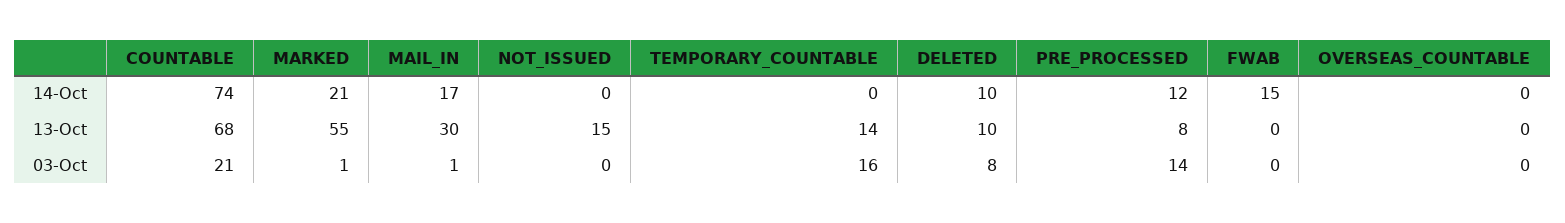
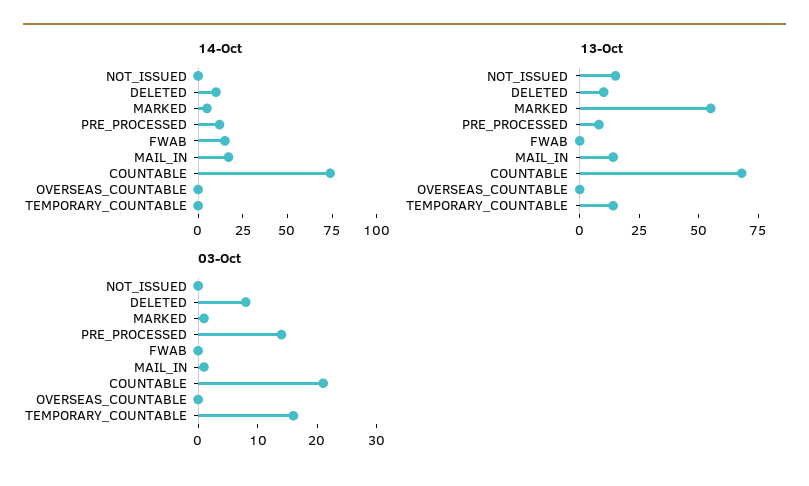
  {
    "14-Oct": {
      "COUNTABLE": 74,
-     "MARKED": 21,
+     "MARKED": 5,
      "MAIL_IN": 17,
      "NOT_ISSUED": 0,
      "TEMPORARY_COUNTABLE": 0,
      "DELETED": 10,
      "PRE_PROCESSED": 12,
      "FWAB": 15,
      "OVERSEAS_COUNTABLE": 0
    },
    "13-Oct": {
      "COUNTABLE": 68,
      "MARKED": 55,
-     "MAIL_IN": 30,
+     "MAIL_IN": 15,
      "NOT_ISSUED": 15,
      "TEMPORARY_COUNTABLE": 14,
      "DELETED": 10,
      "PRE_PROCESSED": 8,
      "FWAB": 0,
      "OVERSEAS_COUNTABLE": 0
    },
    "03-Oct": {
      "COUNTABLE": 21,
      "MARKED": 1,
      "MAIL_IN": 1,
      "NOT_ISSUED": 0,
      "TEMPORARY_COUNTABLE": 16,
      "DELETED": 8,
      "PRE_PROCESSED": 14,
      "FWAB": 0,
      "OVERSEAS_COUNTABLE": 0
    }
  }

